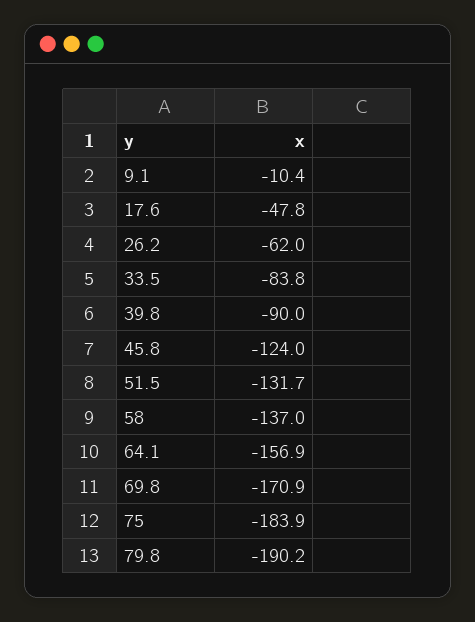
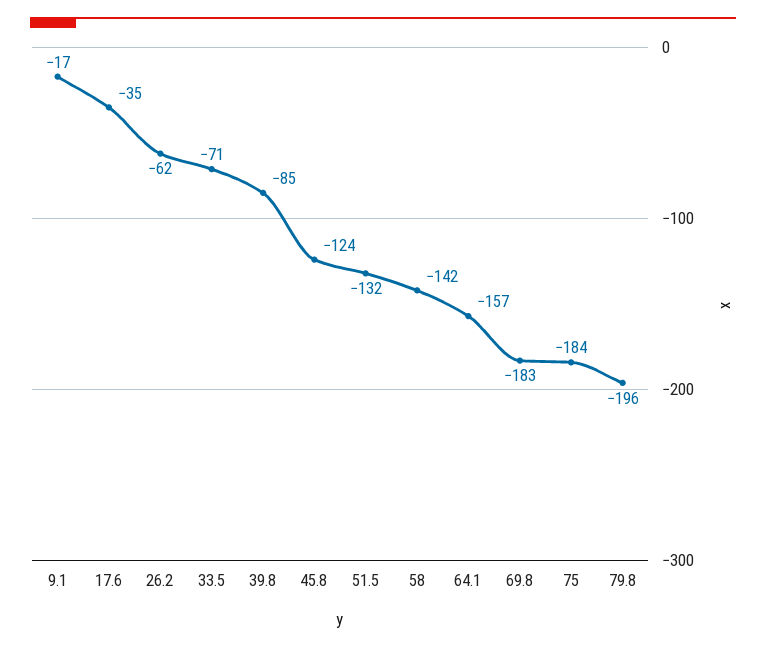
  {
-   "9.1": -10.4,
+   "9.1": -17,
-   "17.6": -47.8,
+   "17.6": -35,
    "26.2": -62,
-   "33.5": -83.8,
+   "33.5": -71,
-   "39.8": -90,
+   "39.8": -85,
    "45.8": -124,
    "51.5": -131.7,
-   "58": -137,
+   "58": -142,
    "64.1": -156.9,
-   "69.8": -170.9,
+   "69.8": -183,
    "75": -183.9,
-   "79.8": -190.2
+   "79.8": -196
  }

